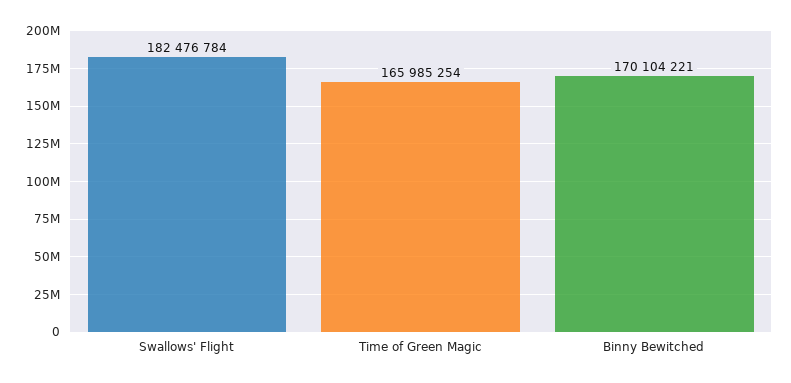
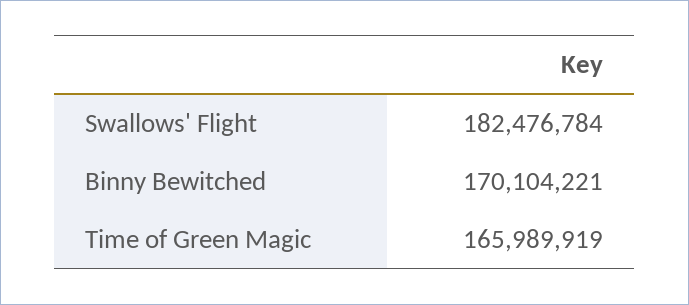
  {
    "Swallows' Flight": 182476784,
-   "Time of Green Magic": 165985254,
+   "Time of Green Magic": 165989919,
    "Binny Bewitched": 170104221
  }

